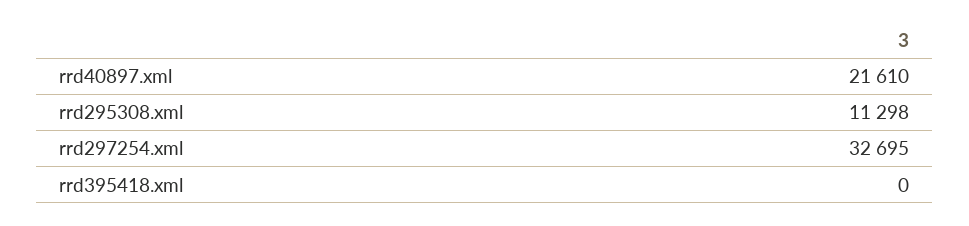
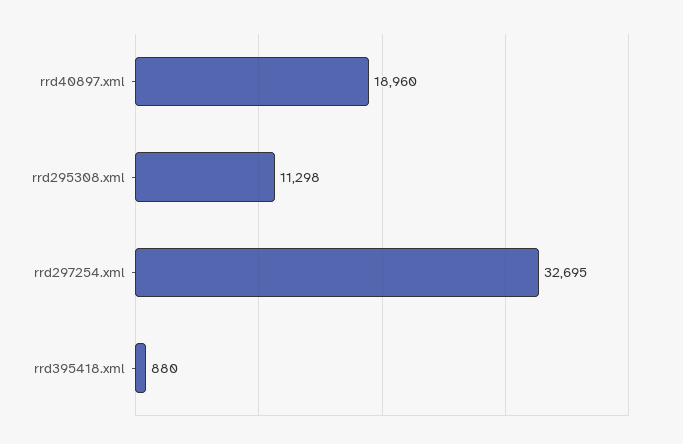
  {
-   "rrd40897.xml": 21610,
+   "rrd40897.xml": 18960,
    "rrd295308.xml": 11298,
    "rrd297254.xml": 32695,
-   "rrd395418.xml": 0
+   "rrd395418.xml": 880
  }

